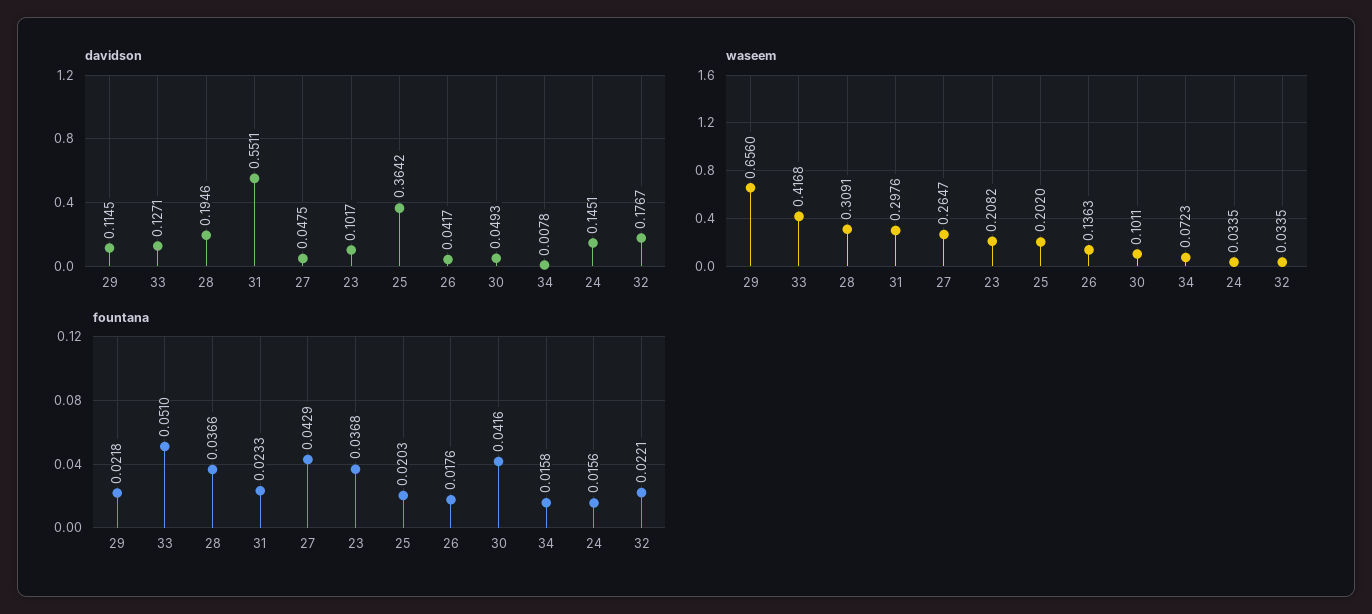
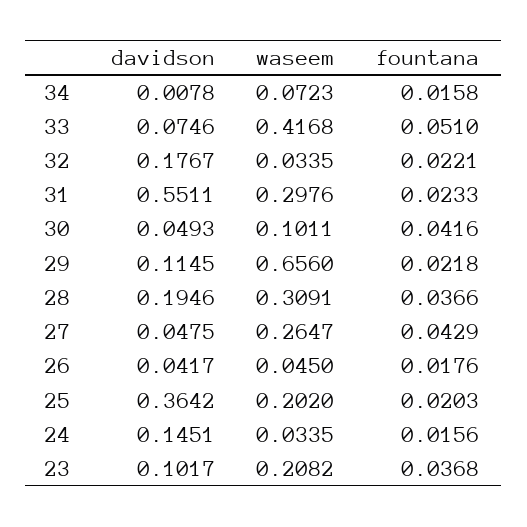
  {
    "davidson": {
      "29": 0.1145,
-     "33": 0.1271,
+     "33": 0.0746,
      "28": 0.1946,
      "31": 0.5511,
      "27": 0.0475,
      "23": 0.1017,
      "25": 0.3642,
      "26": 0.0417,
      "30": 0.0493,
      "34": 0.0078,
      "24": 0.1451,
      "32": 0.1767
    },
    "waseem": {
      "29": 0.656,
      "33": 0.4168,
      "28": 0.3091,
      "31": 0.2976,
      "27": 0.2647,
      "23": 0.2082,
      "25": 0.202,
-     "26": 0.1363,
+     "26": 0.045,
      "30": 0.1011,
      "34": 0.0723,
      "24": 0.0335,
      "32": 0.0335
    },
    "fountana": {
      "29": 0.0218,
      "33": 0.051,
      "28": 0.0366,
      "31": 0.0233,
      "27": 0.0429,
      "23": 0.0368,
      "25": 0.0203,
      "26": 0.0176,
      "30": 0.0416,
      "34": 0.0158,
      "24": 0.0156,
      "32": 0.0221
    }
  }

